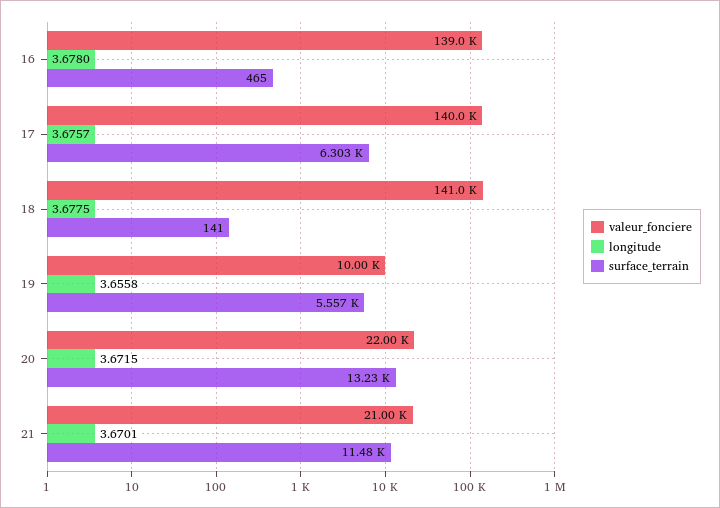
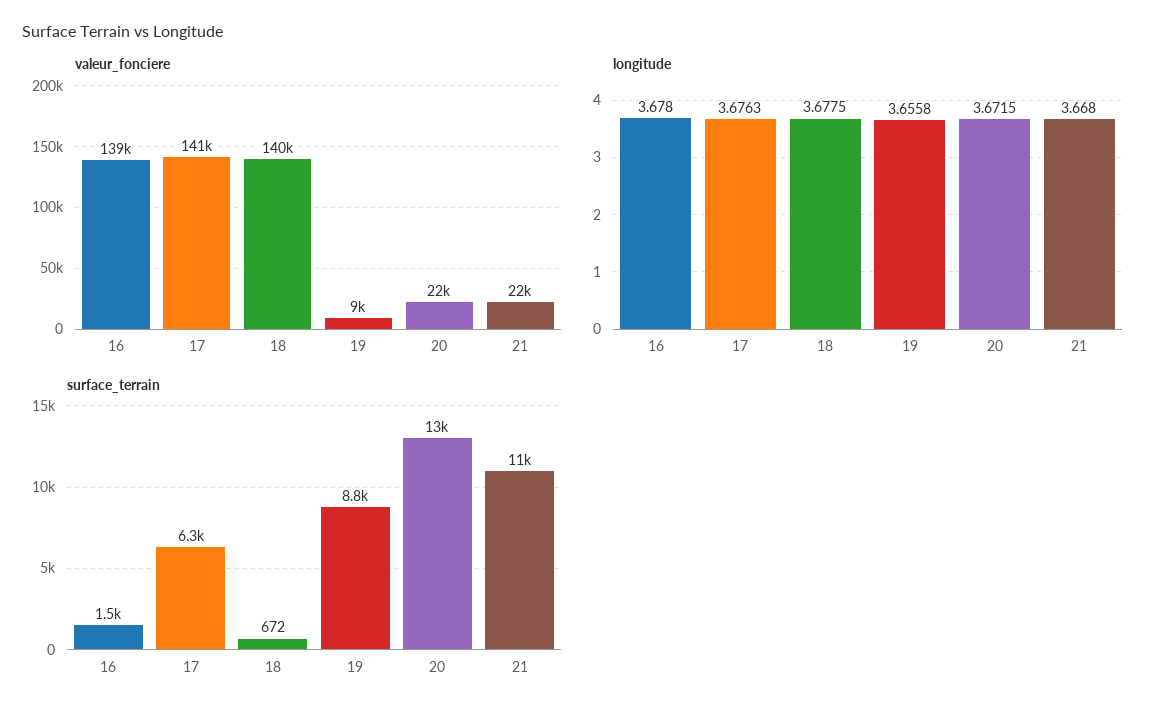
  {
    "valeur_fonciere": {
      "16": 139000,
-     "17": 140000,
+     "17": 141000,
-     "18": 141000,
+     "18": 140000,
-     "19": 10000,
+     "19": 9000,
      "20": 22000,
-     "21": 21000
+     "21": 22000
    },
    "longitude": {
      "16": 3.678,
-     "17": 3.6757,
+     "17": 3.6763,
      "18": 3.6775,
      "19": 3.6558,
      "20": 3.6715,
-     "21": 3.6701
+     "21": 3.668
    },
    "surface_terrain": {
-     "16": 465,
+     "16": 1500,
      "17": 6303,
-     "18": 141,
+     "18": 672,
-     "19": 5557,
+     "19": 8800,
      "20": 13230,
      "21": 11480
    }
  }

